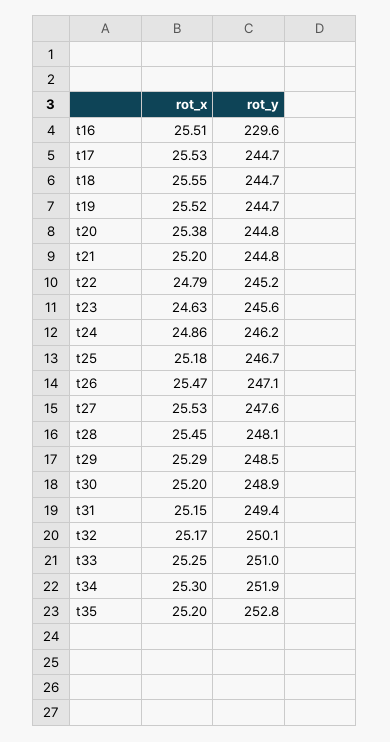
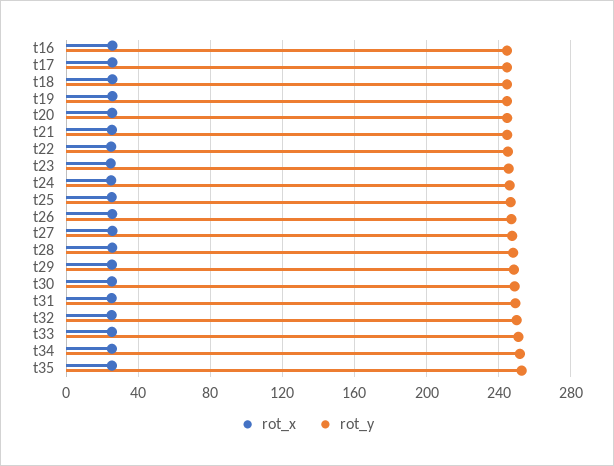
  {
    "rot_x": {
      "t16": 25.51,
      "t17": 25.53,
      "t18": 25.55,
      "t19": 25.52,
      "t20": 25.38,
      "t21": 25.2,
      "t22": 24.79,
      "t23": 24.63,
      "t24": 24.86,
      "t25": 25.18,
      "t26": 25.47,
      "t27": 25.53,
      "t28": 25.45,
      "t29": 25.29,
      "t30": 25.2,
      "t31": 25.15,
      "t32": 25.17,
      "t33": 25.25,
      "t34": 25.3,
      "t35": 25.2
    },
    "rot_y": {
-     "t16": 229.6,
+     "t16": 245,
      "t17": 244.7,
      "t18": 244.7,
      "t19": 244.7,
      "t20": 244.8,
      "t21": 244.8,
      "t22": 245.2,
      "t23": 245.6,
      "t24": 246.2,
      "t25": 246.7,
      "t26": 247.1,
      "t27": 247.6,
      "t28": 248.1,
      "t29": 248.5,
      "t30": 248.9,
      "t31": 249.4,
      "t32": 250.1,
      "t33": 251,
      "t34": 251.9,
      "t35": 252.8
    }
  }

